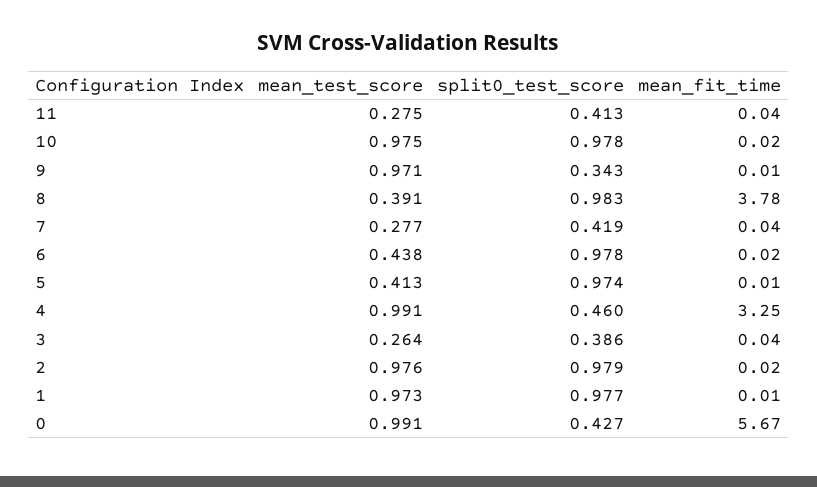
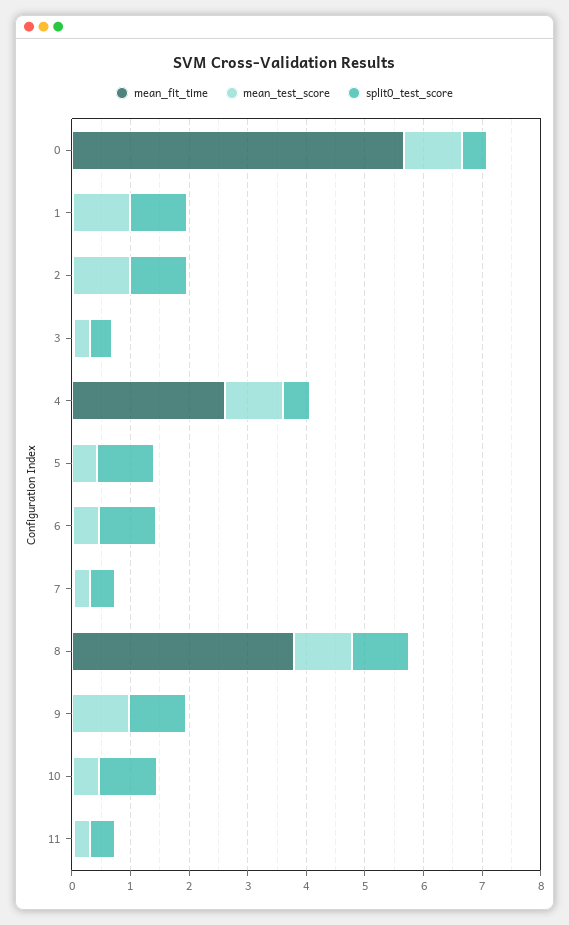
  {
    "mean_test_score": {
      "11": 0.275,
-     "10": 0.975,
+     "10": 0.4,
      "9": 0.971,
-     "8": 0.391,
+     "8": 1,
      "7": 0.277,
      "6": 0.438,
      "5": 0.413,
      "4": 0.991,
      "3": 0.264,
      "2": 0.976,
      "1": 0.973,
      "0": 0.991
    },
    "split0_test_score": {
      "11": 0.413,
      "10": 0.978,
-     "9": 0.343,
+     "9": 1,
      "8": 0.983,
      "7": 0.419,
      "6": 0.978,
      "5": 0.974,
      "4": 0.46,
      "3": 0.386,
      "2": 0.979,
      "1": 0.977,
      "0": 0.427
    },
    "mean_fit_time": {
      "11": 0.04,
      "10": 0.02,
      "9": 0.01,
      "8": 3.78,
      "7": 0.04,
      "6": 0.02,
      "5": 0.01,
-     "4": 3.25,
+     "4": 2.6,
      "3": 0.04,
      "2": 0.02,
      "1": 0.01,
      "0": 5.67
    }
  }

